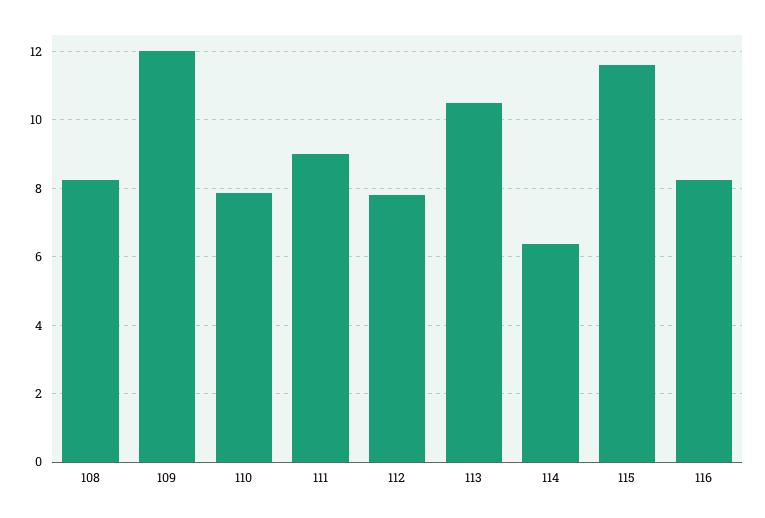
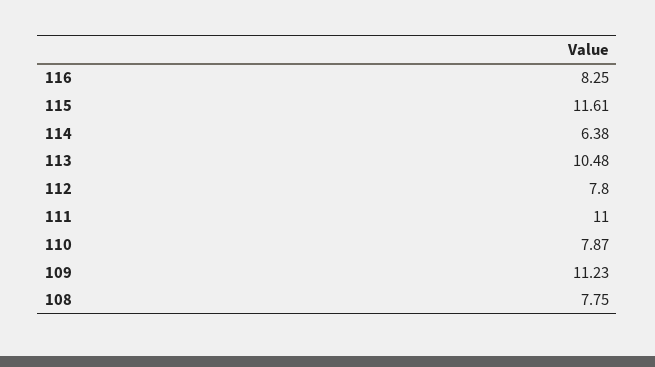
  {
-   "108": 8.2,
+   "108": 7.75,
-   "109": 12,
+   "109": 11.23,
    "110": 7.87,
-   "111": 9,
+   "111": 11,
    "112": 7.8,
    "113": 10.48,
    "114": 6.38,
    "115": 11.61,
    "116": 8.25
  }

